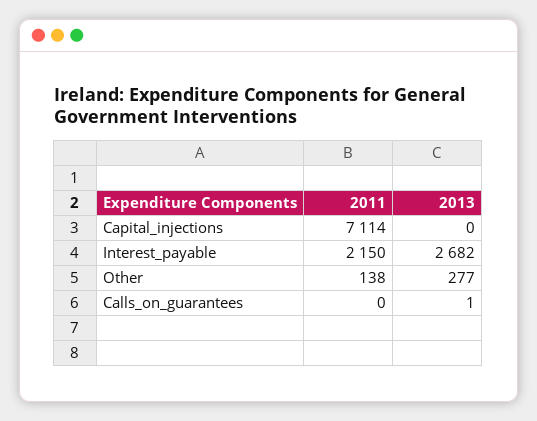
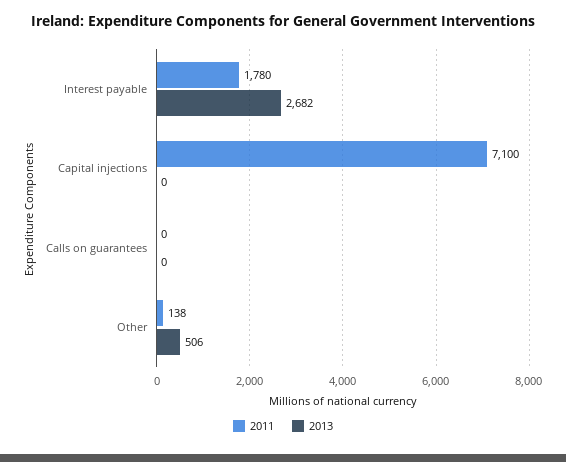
  {
    "2011": {
-     "Capital_injections": 7114,
+     "Capital_injections": 7100,
-     "Interest_payable": 2150,
+     "Interest_payable": 1780,
      "Other": 138,
      "Calls_on_guarantees": 0
    },
    "2013": {
      "Capital_injections": 0,
      "Interest_payable": 2682,
-     "Other": 277,
+     "Other": 506,
-     "Calls_on_guarantees": 1
+     "Calls_on_guarantees": 0
    }
  }

